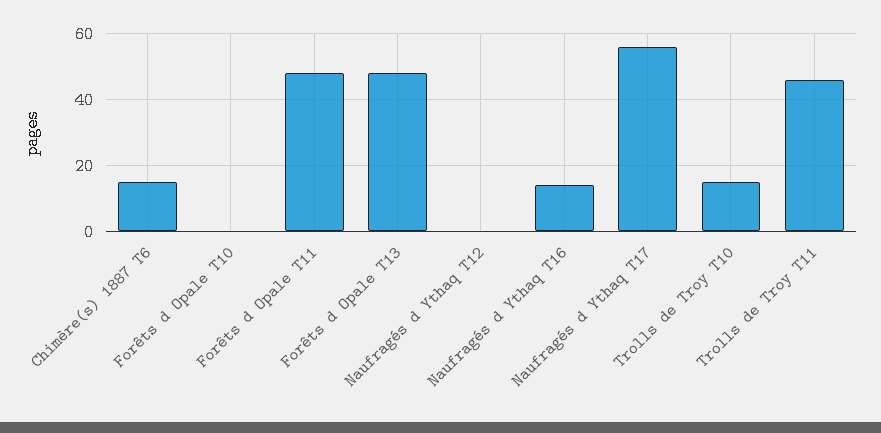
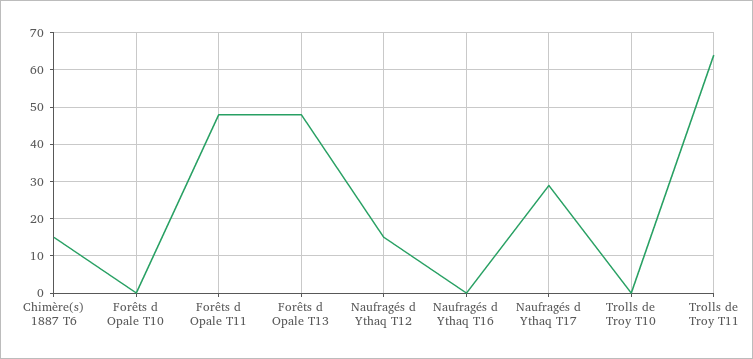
  {
    "Chimère(s) 1887 T6": 15,
    "Forêts d Opale T10": 0,
    "Forêts d Opale T11": 50,
    "Forêts d Opale T13": 50,
-   "Naufragés d Ythaq T12": 0,
+   "Naufragés d Ythaq T12": 15,
-   "Naufragés d Ythaq T16": 15,
+   "Naufragés d Ythaq T16": 0,
-   "Naufragés d Ythaq T17": 55,
+   "Naufragés d Ythaq T17": 30,
-   "Trolls de Troy T10": 15,
+   "Trolls de Troy T10": 0,
-   "Trolls de Troy T11": 45
+   "Trolls de Troy T11": 65
  }

